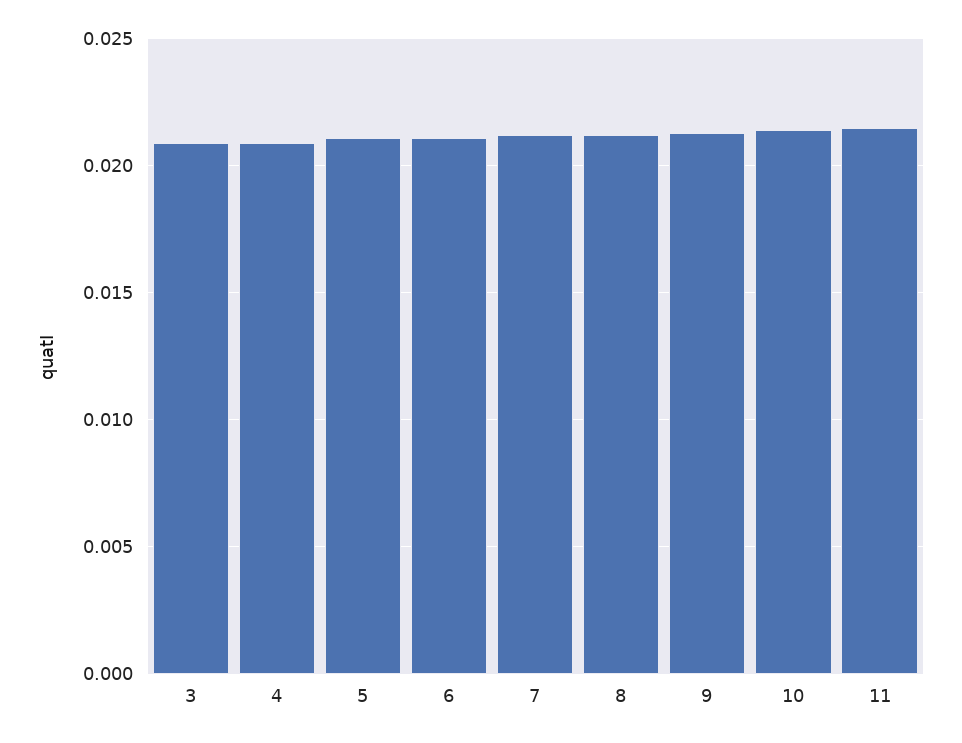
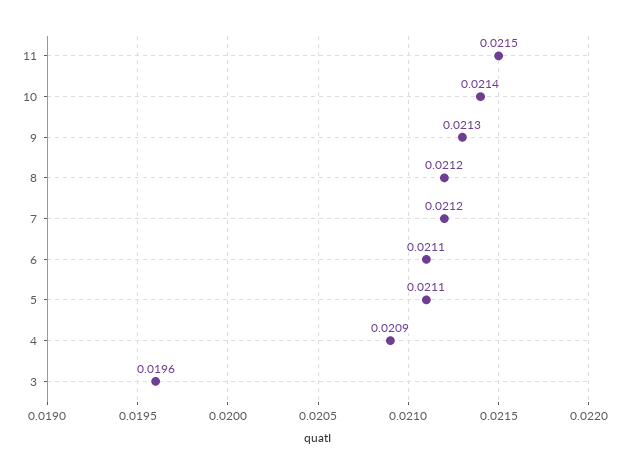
  {
-   "3": 0.021,
+   "3": 0.0196,
    "4": 0.0209,
    "5": 0.0211,
    "6": 0.0211,
    "7": 0.0212,
    "8": 0.0212,
    "9": 0.0213,
    "10": 0.0214,
    "11": 0.0215
  }

